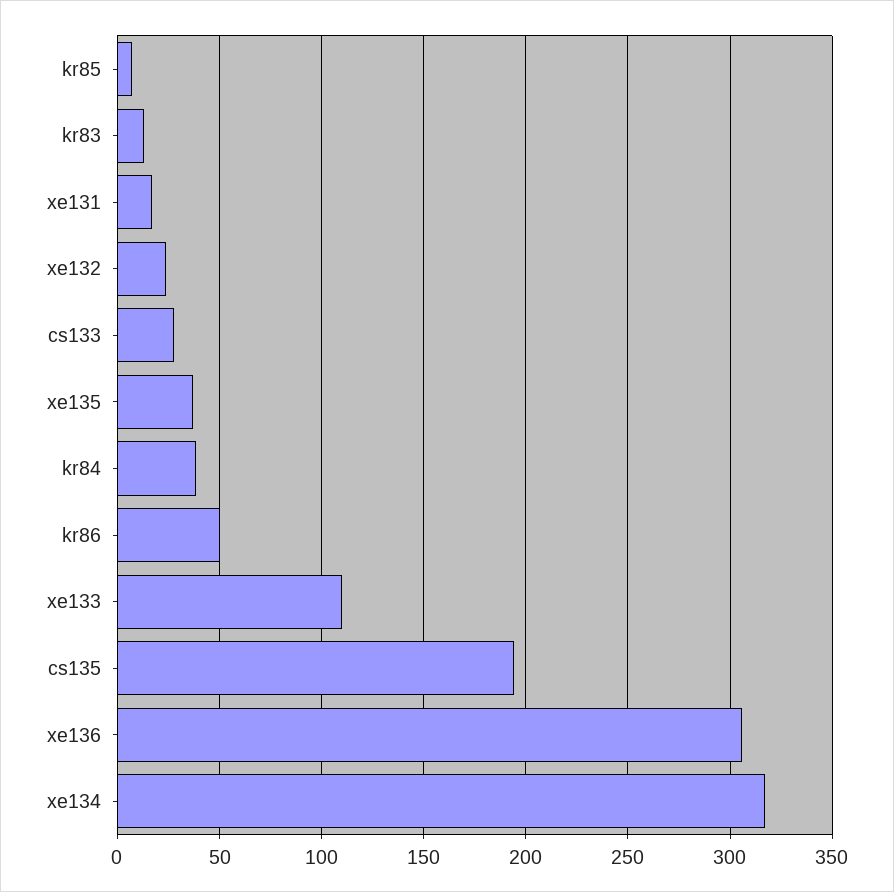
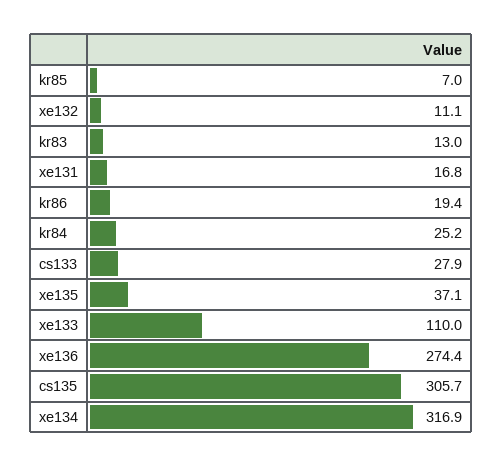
  {
    "kr85": 7,
    "kr83": 13,
    "xe131": 16.8,
-   "xe132": 25,
+   "xe132": 11.1,
    "cs133": 27.9,
    "xe135": 37.1,
-   "kr84": 40,
+   "kr84": 25.2,
-   "kr86": 50,
+   "kr86": 19.4,
    "xe133": 110,
-   "cs135": 195,
+   "cs135": 305.7,
-   "xe136": 305,
+   "xe136": 274.4,
    "xe134": 316.9
  }

